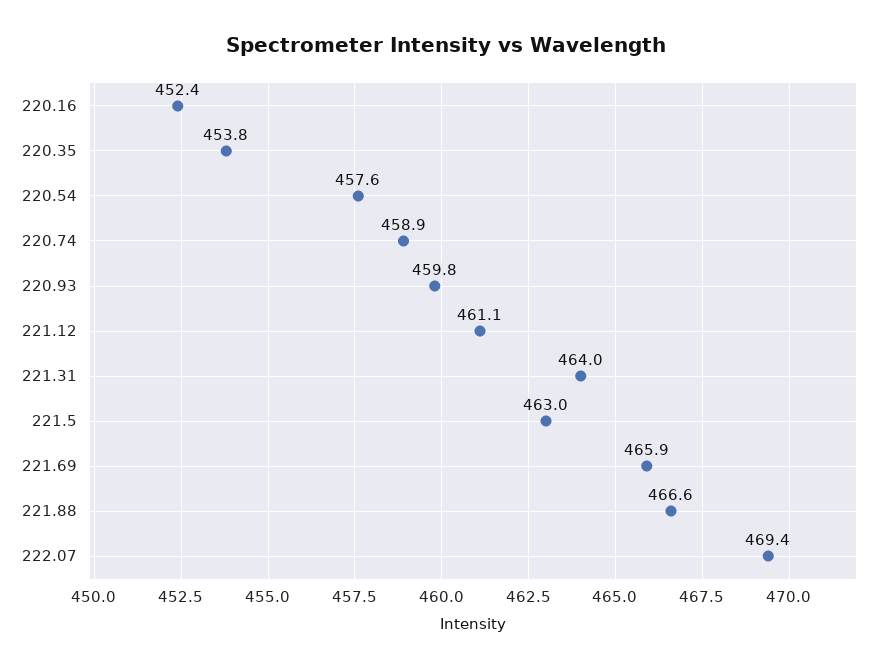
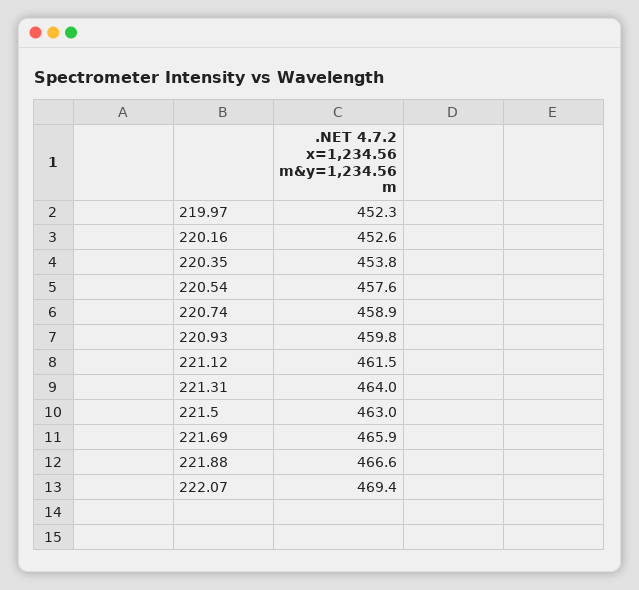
  {
-   "220.16": 452.4,
+   "220.16": 452.6,
    "220.35": 453.8,
    "220.54": 457.6,
    "220.74": 458.9,
    "220.93": 459.8,
-   "221.12": 461.1,
+   "221.12": 461.5,
    "221.31": 464,
    "221.5": 463,
    "221.69": 465.9,
    "221.88": 466.6,
-   "222.07": 469.4
+   "222.07": 469.4,
+   "219.97": 452.3
  }

